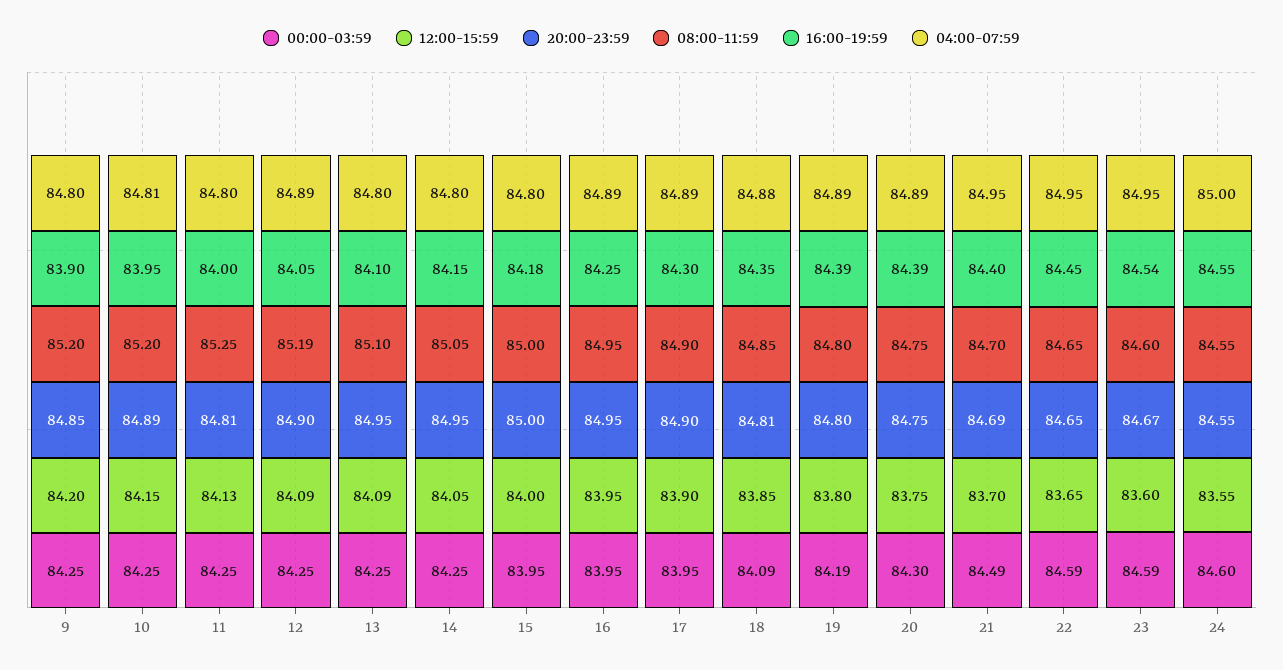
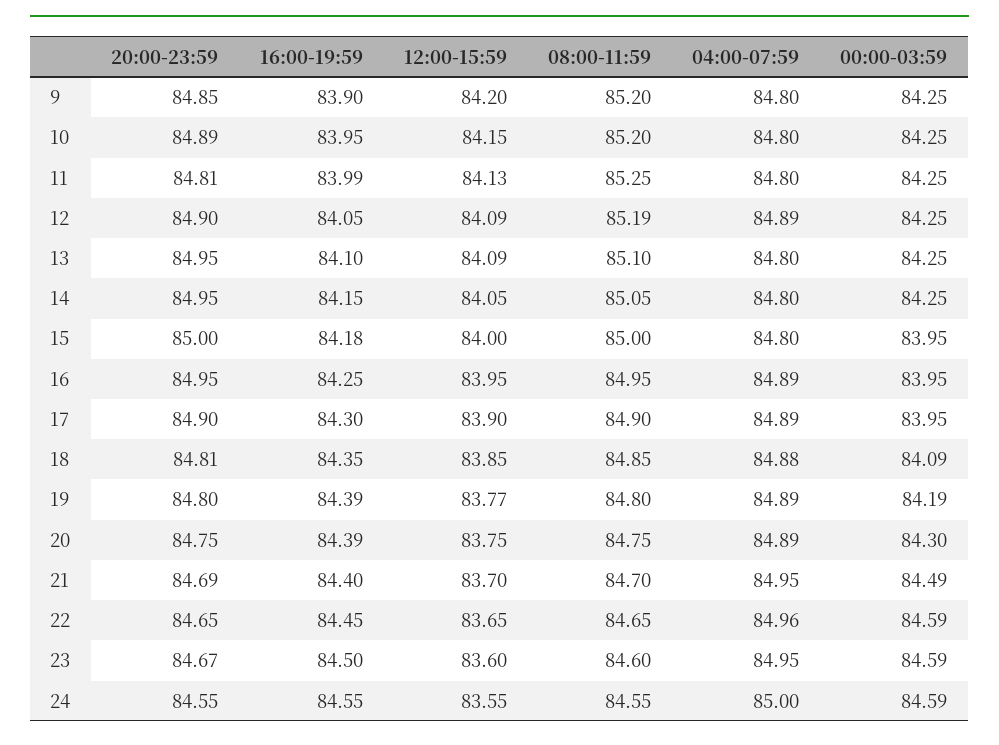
  {
    "00:00-03:59": {
      "9": 84.25,
      "10": 84.25,
      "11": 84.25,
      "12": 84.25,
      "13": 84.25,
      "14": 84.25,
      "15": 83.95,
      "16": 83.95,
      "17": 83.95,
      "18": 84.09,
      "19": 84.19,
      "20": 84.3,
      "21": 84.49,
      "22": 84.59,
      "23": 84.59,
-     "24": 84.6
+     "24": 84.59
    },
    "12:00-15:59": {
      "9": 84.2,
      "10": 84.15,
      "11": 84.13,
      "12": 84.09,
      "13": 84.09,
      "14": 84.05,
      "15": 84,
      "16": 83.95,
      "17": 83.9,
      "18": 83.85,
-     "19": 83.8,
+     "19": 83.77,
      "20": 83.75,
      "21": 83.7,
      "22": 83.65,
      "23": 83.6,
      "24": 83.55
    },
    "20:00-23:59": {
      "9": 84.85,
      "10": 84.89,
      "11": 84.81,
      "12": 84.9,
      "13": 84.95,
      "14": 84.95,
      "15": 85,
      "16": 84.95,
      "17": 84.9,
      "18": 84.81,
      "19": 84.8,
      "20": 84.75,
      "21": 84.69,
      "22": 84.65,
      "23": 84.67,
      "24": 84.55
    },
    "08:00-11:59": {
      "9": 85.2,
      "10": 85.2,
      "11": 85.25,
      "12": 85.19,
      "13": 85.1,
      "14": 85.05,
      "15": 85,
      "16": 84.95,
      "17": 84.9,
      "18": 84.85,
      "19": 84.8,
      "20": 84.75,
      "21": 84.7,
      "22": 84.65,
      "23": 84.6,
      "24": 84.55
    },
    "16:00-19:59": {
      "9": 83.9,
      "10": 83.95,
-     "11": 84,
+     "11": 83.99,
      "12": 84.05,
      "13": 84.1,
      "14": 84.15,
      "15": 84.18,
      "16": 84.25,
      "17": 84.3,
      "18": 84.35,
      "19": 84.39,
      "20": 84.39,
      "21": 84.4,
      "22": 84.45,
-     "23": 84.54,
+     "23": 84.5,
      "24": 84.55
    },
    "04:00-07:59": {
      "9": 84.8,
-     "10": 84.81,
+     "10": 84.8,
      "11": 84.8,
      "12": 84.89,
      "13": 84.8,
      "14": 84.8,
      "15": 84.8,
      "16": 84.89,
      "17": 84.89,
      "18": 84.88,
      "19": 84.89,
      "20": 84.89,
      "21": 84.95,
-     "22": 84.95,
+     "22": 84.96,
      "23": 84.95,
      "24": 85
    }
  }

